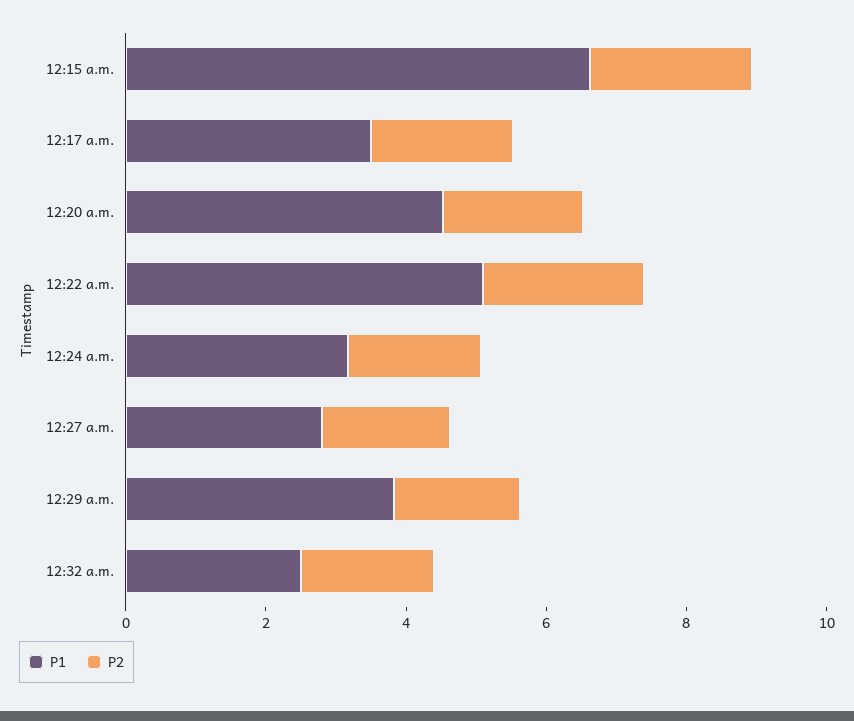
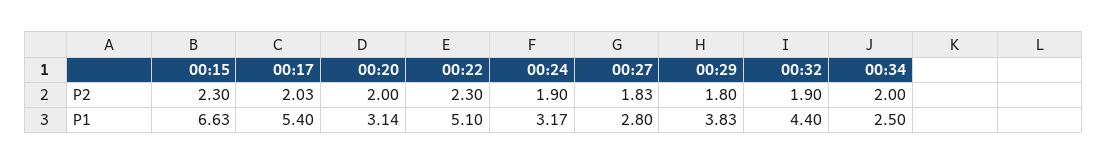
  {
    "P1": {
      "12:15 a.m.": 6.63,
-     "12:17 a.m.": 3.5,
+     "12:17 a.m.": 5.4,
-     "12:20 a.m.": 4.5,
+     "12:20 a.m.": 3.14,
      "12:22 a.m.": 5.1,
      "12:24 a.m.": 3.17,
      "12:27 a.m.": 2.8,
      "12:29 a.m.": 3.83,
-     "12:32 a.m.": 2.5
+     "12:32 a.m.": 4.4,
+     "00:34": 2.5
    },
    "P2": {
      "12:15 a.m.": 2.3,
      "12:17 a.m.": 2.03,
      "12:20 a.m.": 2,
      "12:22 a.m.": 2.3,
      "12:24 a.m.": 1.9,
      "12:27 a.m.": 1.83,
      "12:29 a.m.": 1.8,
-     "12:32 a.m.": 1.9
+     "12:32 a.m.": 1.9,
+     "00:34": 2
    }
  }

